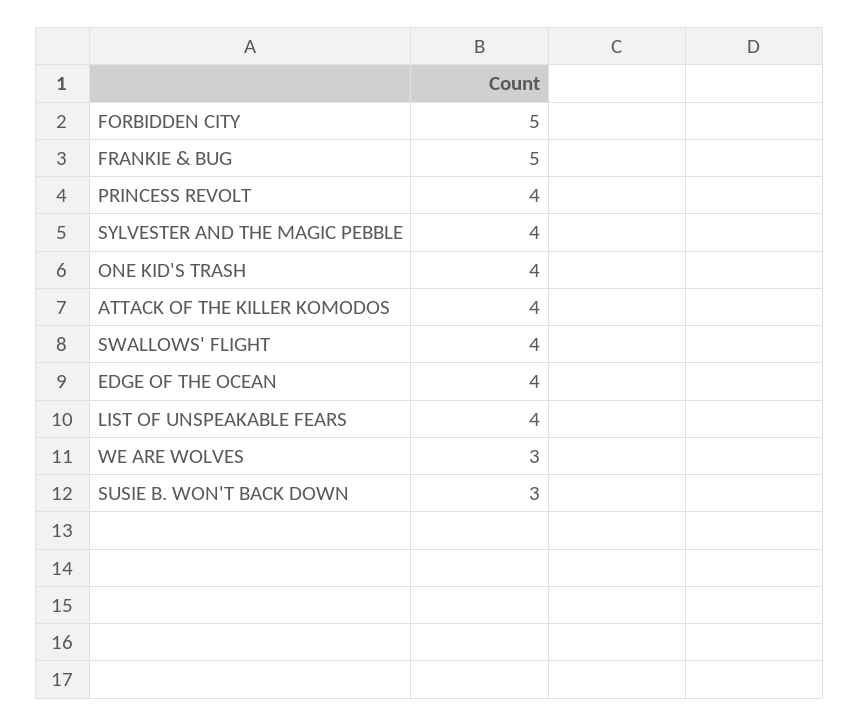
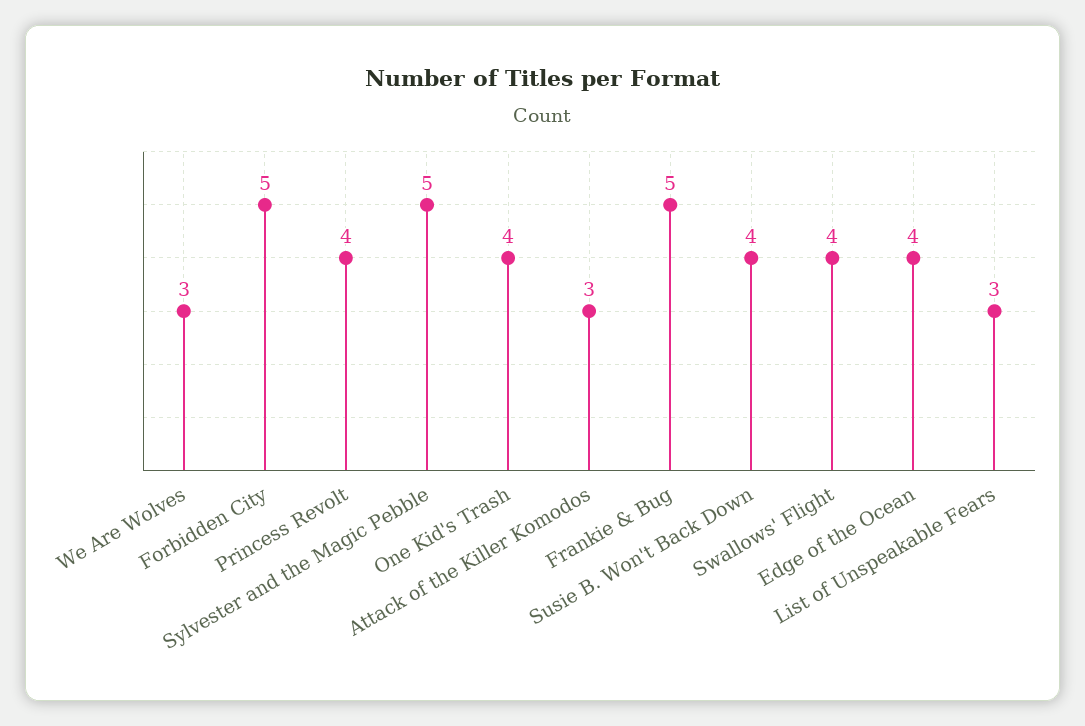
  {
    "FORBIDDEN CITY": 5,
    "FRANKIE & BUG": 5,
    "PRINCESS REVOLT": 4,
-   "SYLVESTER AND THE MAGIC PEBBLE": 4,
+   "SYLVESTER AND THE MAGIC PEBBLE": 5,
    "ONE KID'S TRASH": 4,
-   "ATTACK OF THE KILLER KOMODOS": 4,
+   "ATTACK OF THE KILLER KOMODOS": 3,
    "SWALLOWS' FLIGHT": 4,
    "EDGE OF THE OCEAN": 4,
-   "LIST OF UNSPEAKABLE FEARS": 4,
+   "LIST OF UNSPEAKABLE FEARS": 3,
    "WE ARE WOLVES": 3,
-   "SUSIE B. WON'T BACK DOWN": 3
+   "SUSIE B. WON'T BACK DOWN": 4
  }

